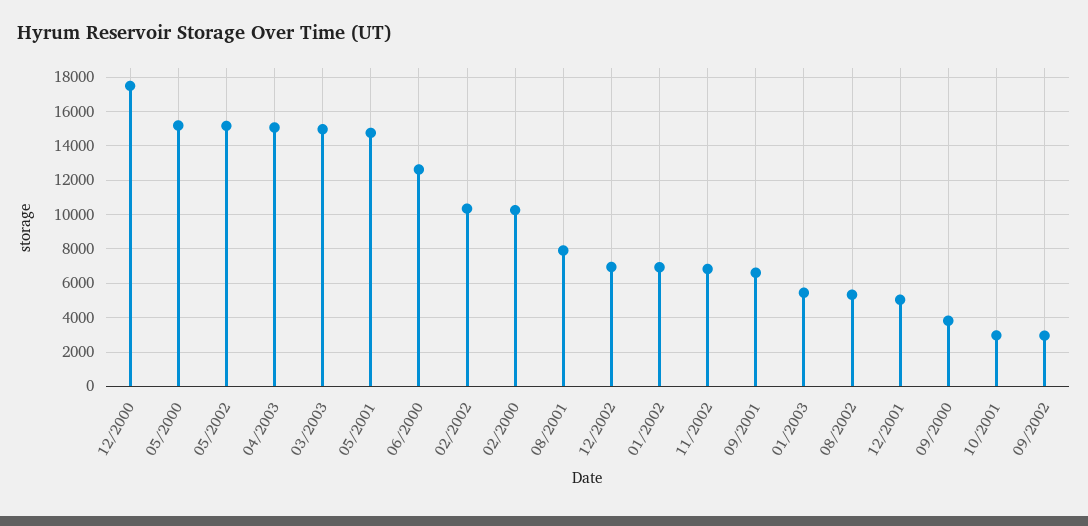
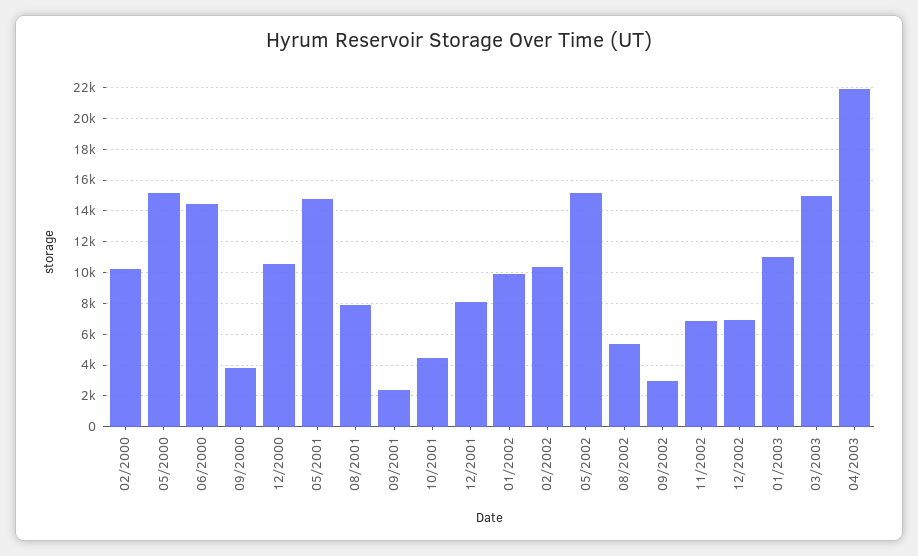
  {
-   "12/2000": 17500,
+   "12/2000": 10500,
    "05/2000": 15000,
    "05/2002": 15000,
-   "04/2003": 15000,
+   "04/2003": 22000,
    "03/2003": 15000,
    "05/2001": 15000,
-   "06/2000": 12500,
+   "06/2000": 14500,
    "02/2002": 10500,
    "02/2000": 10500,
    "08/2001": 8000,
    "12/2002": 7000,
-   "01/2002": 7000,
+   "01/2002": 10000,
    "11/2002": 7000,
-   "09/2001": 6500,
+   "09/2001": 2500,
-   "01/2003": 5500,
+   "01/2003": 11000,
    "08/2002": 5500,
-   "12/2001": 5000,
+   "12/2001": 8000,
    "09/2000": 4000,
-   "10/2001": 3000,
+   "10/2001": 4500,
    "09/2002": 3000
  }

